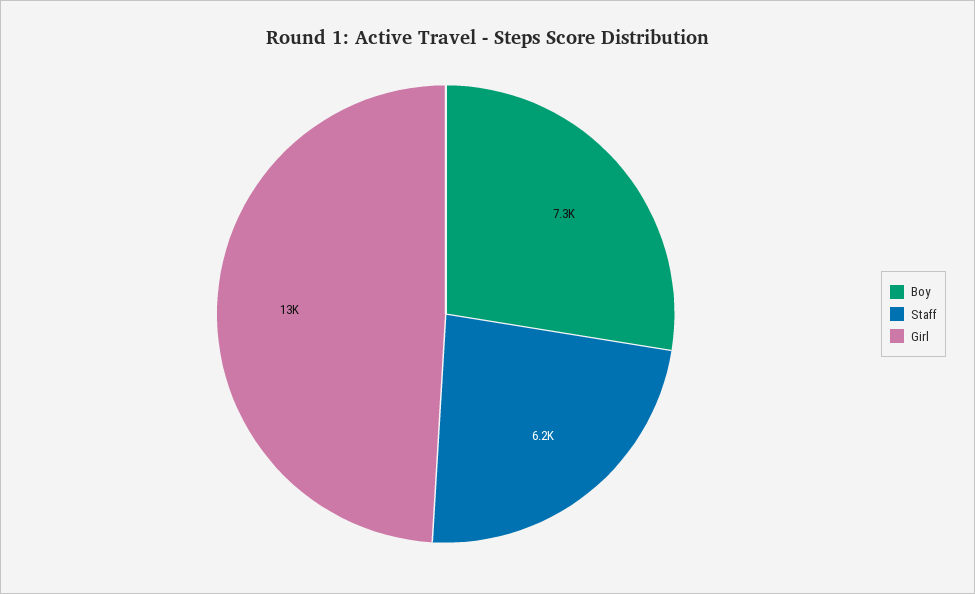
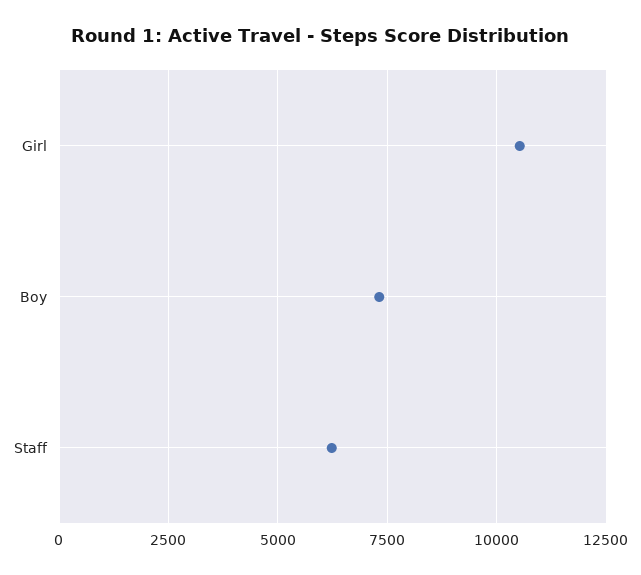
  {
    "Boy": 7300,
    "Staff": 6200,
-   "Girl": 13000
+   "Girl": 10500
  }

